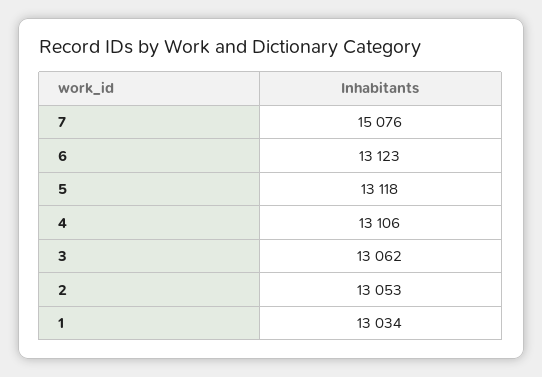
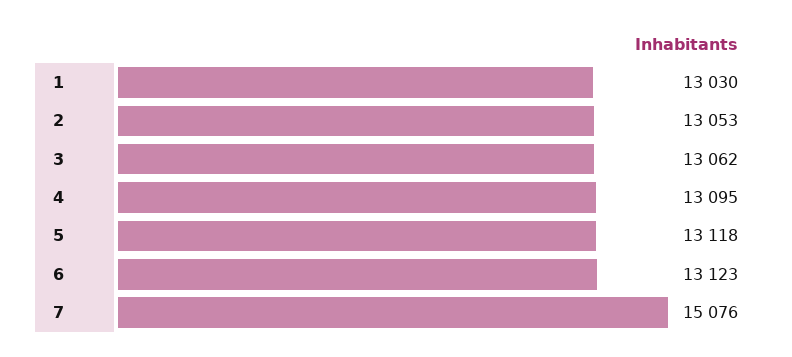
  {
    "7": 15076,
    "6": 13123,
    "5": 13118,
-   "4": 13106,
+   "4": 13095,
    "3": 13062,
    "2": 13053,
-   "1": 13034
+   "1": 13030
  }

